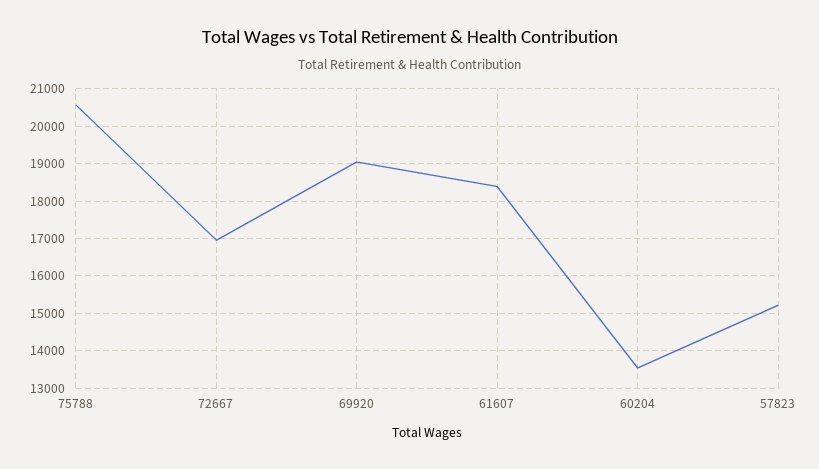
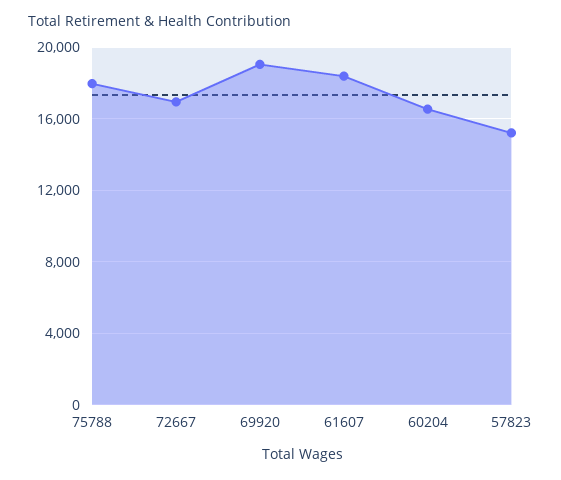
  {
-   "75788": 20600,
+   "75788": 18000,
    "72667": 17000,
    "69920": 19000,
    "61607": 18400,
-   "60204": 13600,
+   "60204": 16500,
    "57823": 15200
  }

